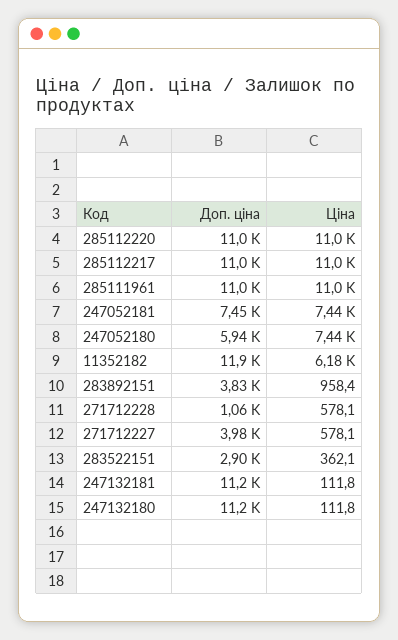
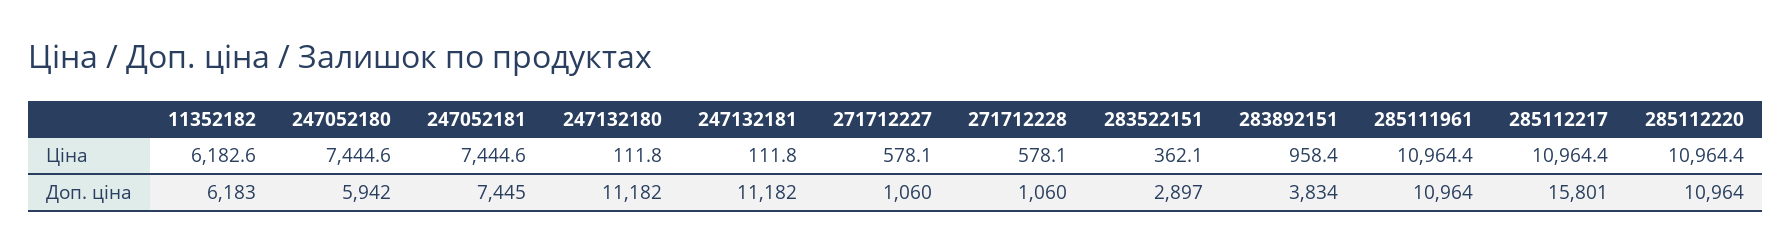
  {
    "Доп. ціна": {
      "285112220": 10964,
-     "285112217": 11000,
+     "285112217": 15801,
      "285111961": 10964,
      "247052181": 7445,
      "247052180": 5942,
-     "11352182": 11900,
+     "11352182": 6183,
      "283892151": 3834,
      "271712228": 1060,
-     "271712227": 3980,
+     "271712227": 1060,
      "283522151": 2897,
      "247132181": 11182,
      "247132180": 11182
    },
    "Ціна": {
      "285112220": 10964.4,
      "285112217": 10964.4,
      "285111961": 10964.4,
      "247052181": 7444.6,
      "247052180": 7444.6,
      "11352182": 6182.6,
      "283892151": 958.4,
      "271712228": 578.1,
      "271712227": 578.1,
      "283522151": 362.1,
      "247132181": 111.8,
      "247132180": 111.8
    }
  }

